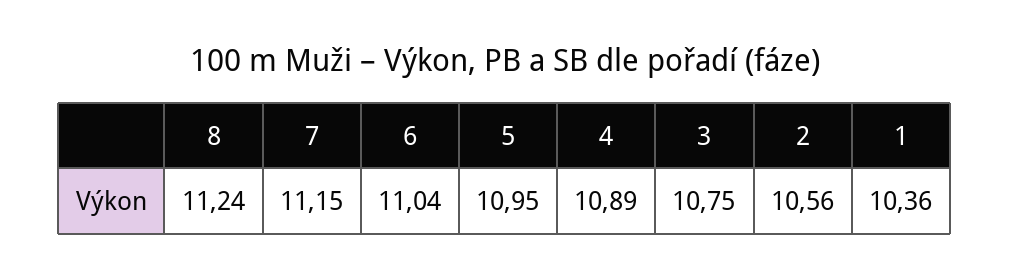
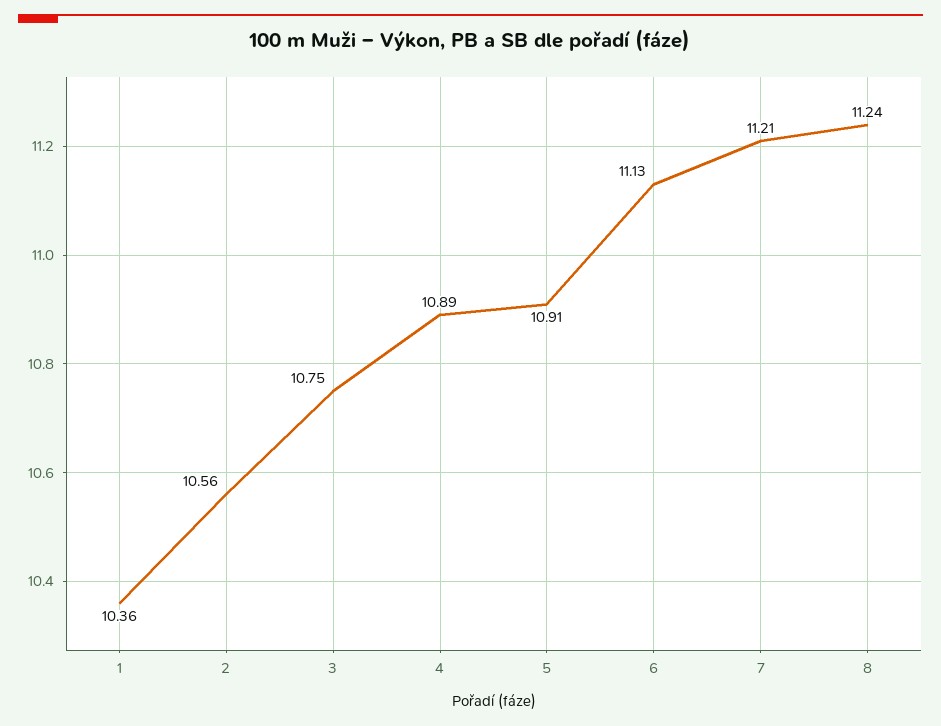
  {
    "8": 11.24,
-   "7": 11.15,
+   "7": 11.21,
-   "6": 11.04,
+   "6": 11.13,
-   "5": 10.95,
+   "5": 10.91,
    "4": 10.89,
    "3": 10.75,
    "2": 10.56,
    "1": 10.36
  }

